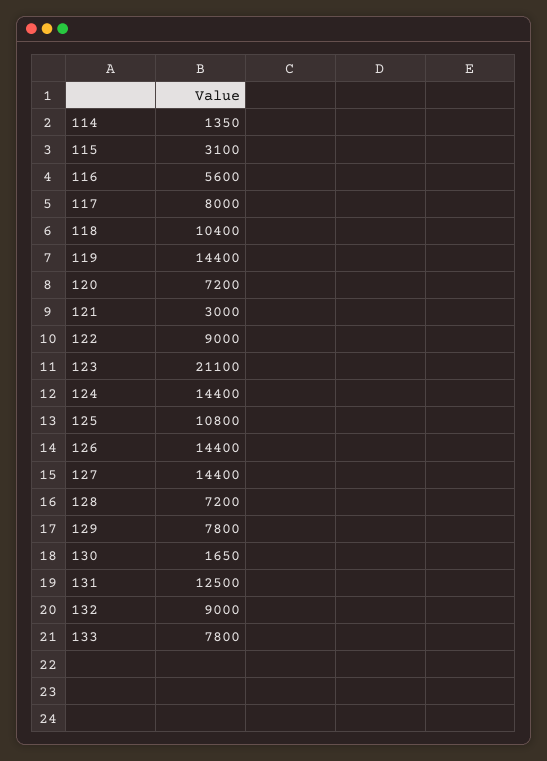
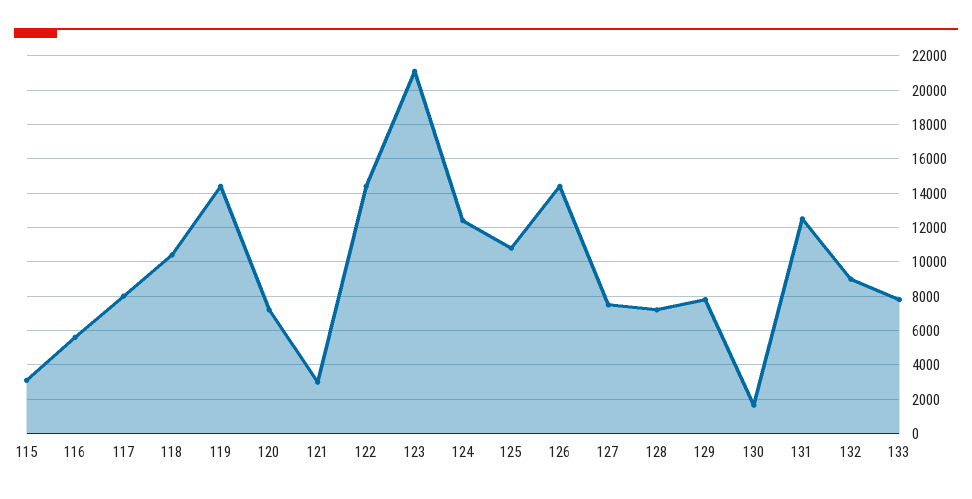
  {
-   "114": 1350,
    "115": 3100,
    "116": 5600,
    "117": 8000,
    "118": 10400,
    "119": 14400,
    "120": 7200,
    "121": 3000,
-   "122": 9000,
+   "122": 14500,
    "123": 21100,
-   "124": 14400,
+   "124": 12500,
    "125": 10800,
    "126": 14400,
-   "127": 14400,
+   "127": 7500,
    "128": 7200,
    "129": 7800,
    "130": 1650,
    "131": 12500,
    "132": 9000,
    "133": 7800
  }

